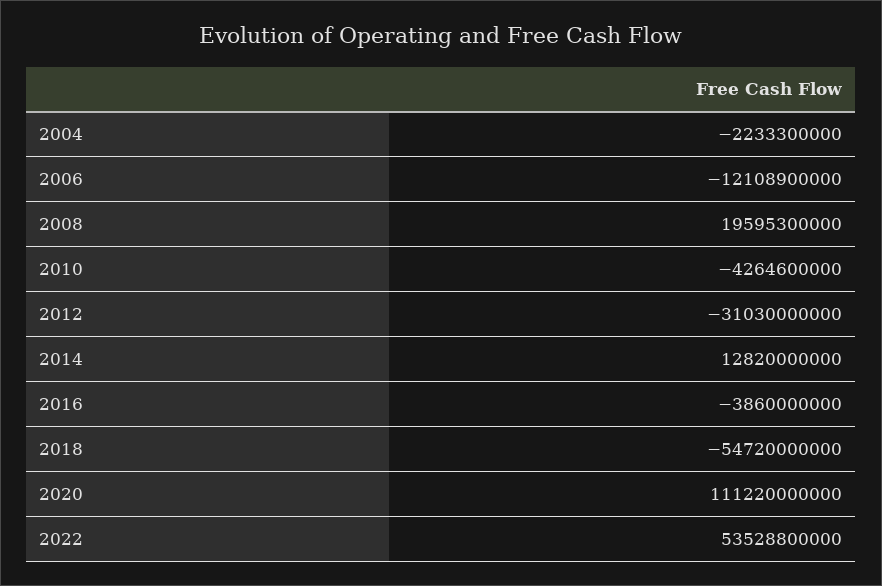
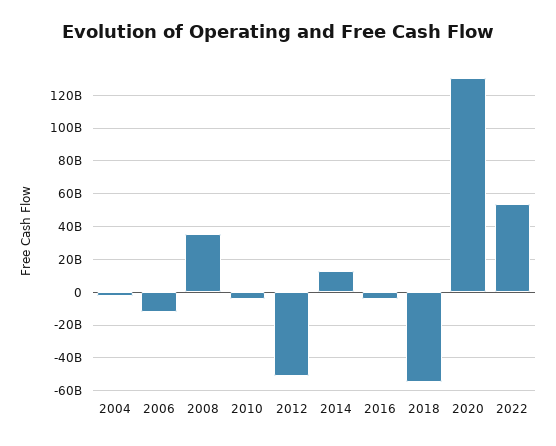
  {
    "2004": -2233300000,
    "2006": -12108900000,
-   "2008": 19595300000,
+   "2008": 35000000000,
    "2010": -4264600000,
-   "2012": -31030000000,
+   "2012": -50000000000,
    "2014": 12820000000,
    "2016": -3860000000,
    "2018": -54720000000,
-   "2020": 111220000000,
+   "2020": 130000000000,
    "2022": 53528800000
  }

